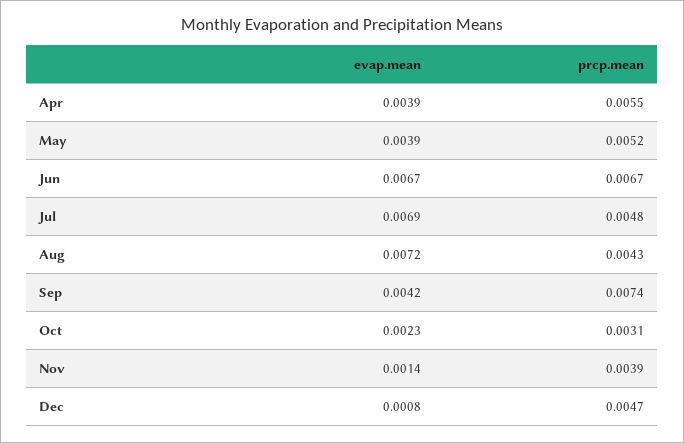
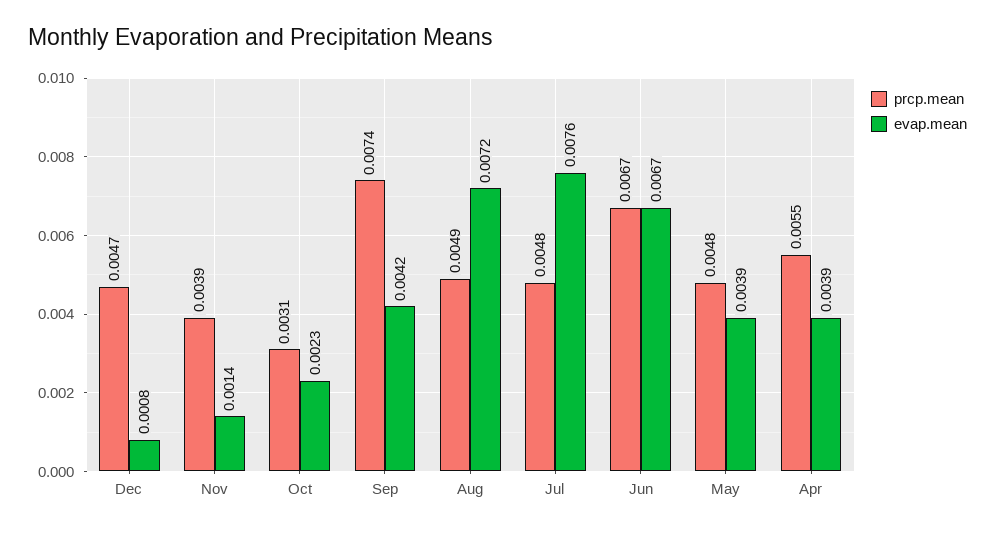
  {
    "evap.mean": {
      "Apr": 0.0039,
      "May": 0.0039,
      "Jun": 0.0067,
-     "Jul": 0.0069,
+     "Jul": 0.0076,
      "Aug": 0.0072,
      "Sep": 0.0042,
      "Oct": 0.0023,
      "Nov": 0.0014,
      "Dec": 0.0008
    },
    "prcp.mean": {
      "Apr": 0.0055,
-     "May": 0.0052,
+     "May": 0.0048,
      "Jun": 0.0067,
      "Jul": 0.0048,
-     "Aug": 0.0043,
+     "Aug": 0.0049,
      "Sep": 0.0074,
      "Oct": 0.0031,
      "Nov": 0.0039,
      "Dec": 0.0047
    }
  }

